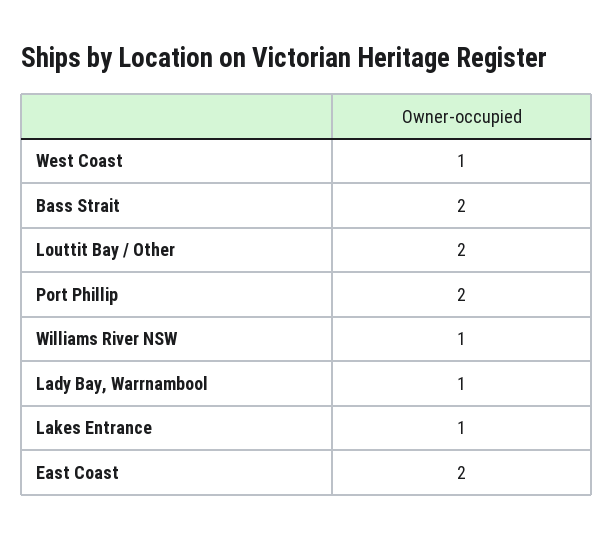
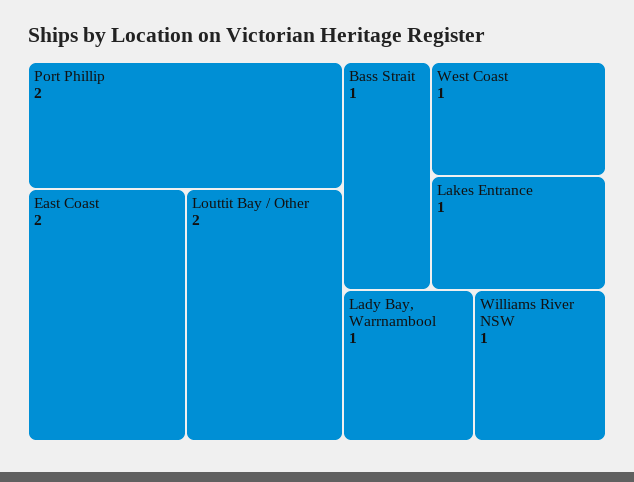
  {
    "West Coast": 1,
-   "Bass Strait": 2,
+   "Bass Strait": 1,
    "Louttit Bay / Other": 2,
    "Port Phillip": 2,
    "Williams River NSW": 1,
    "Lady Bay, Warrnambool": 1,
    "Lakes Entrance": 1,
    "East Coast": 2
  }

